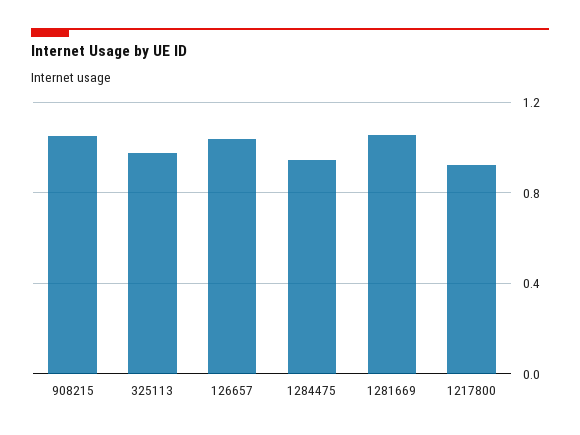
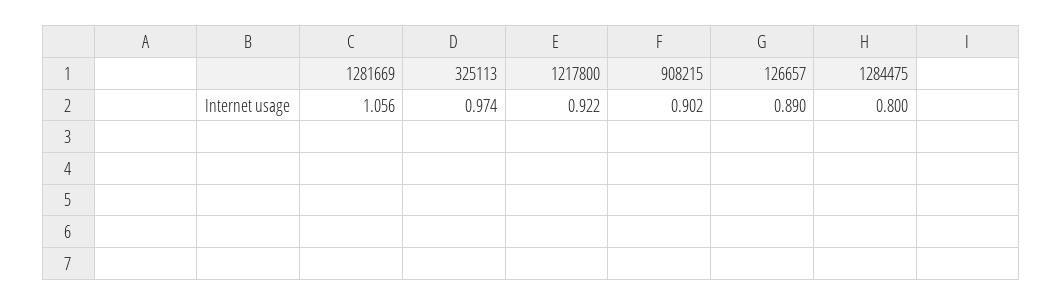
  {
-   "908215": 1.05,
+   "908215": 0.902,
    "325113": 0.974,
-   "126657": 1.05,
+   "126657": 0.89,
-   "1284475": 0.95,
+   "1284475": 0.8,
    "1281669": 1.056,
    "1217800": 0.922
  }

